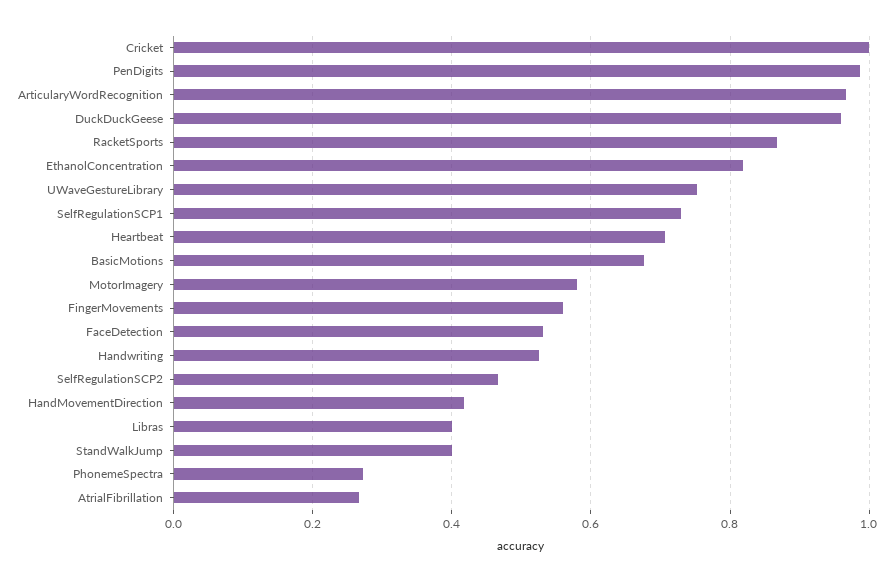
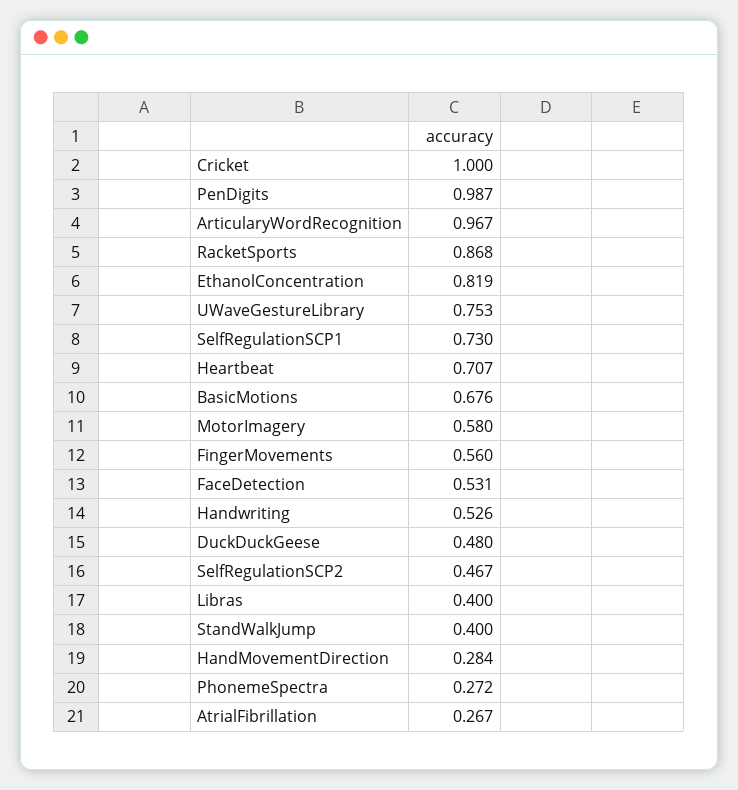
  {
    "Cricket": 1,
    "PenDigits": 0.987,
    "ArticularyWordRecognition": 0.967,
-   "DuckDuckGeese": 0.96,
+   "DuckDuckGeese": 0.48,
    "RacketSports": 0.868,
    "EthanolConcentration": 0.819,
    "UWaveGestureLibrary": 0.753,
    "SelfRegulationSCP1": 0.73,
    "Heartbeat": 0.707,
    "BasicMotions": 0.676,
    "MotorImagery": 0.58,
    "FingerMovements": 0.56,
    "FaceDetection": 0.531,
    "Handwriting": 0.526,
    "SelfRegulationSCP2": 0.467,
-   "HandMovementDirection": 0.42,
+   "HandMovementDirection": 0.284,
    "Libras": 0.4,
    "StandWalkJump": 0.4,
    "PhonemeSpectra": 0.272,
    "AtrialFibrillation": 0.267
  }

